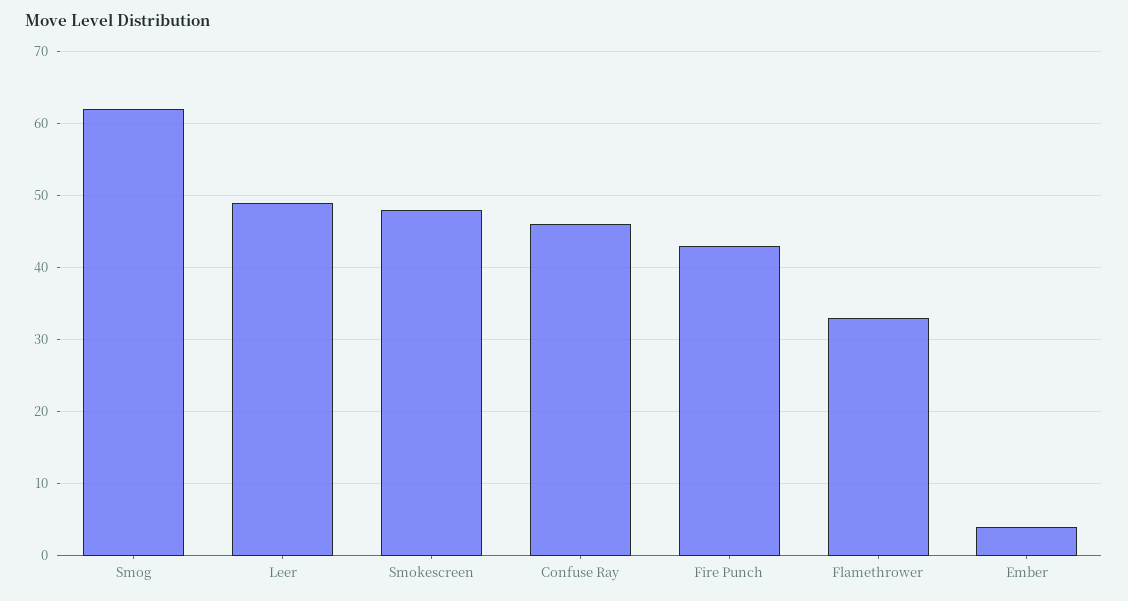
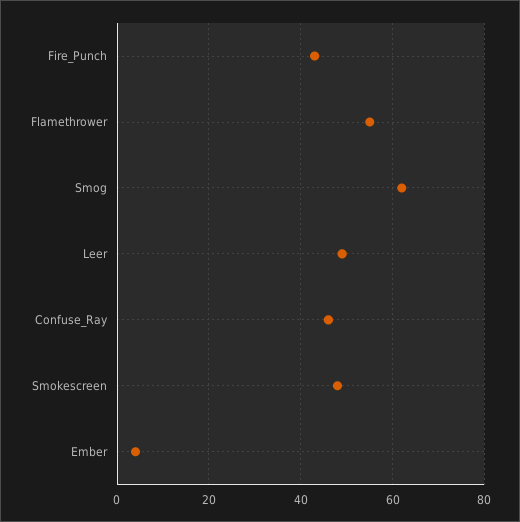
  {
    "Smog": 62,
    "Leer": 49,
    "Smokescreen": 48,
    "Confuse Ray": 46,
    "Fire Punch": 43,
-   "Flamethrower": 33,
+   "Flamethrower": 55,
    "Ember": 4
  }

